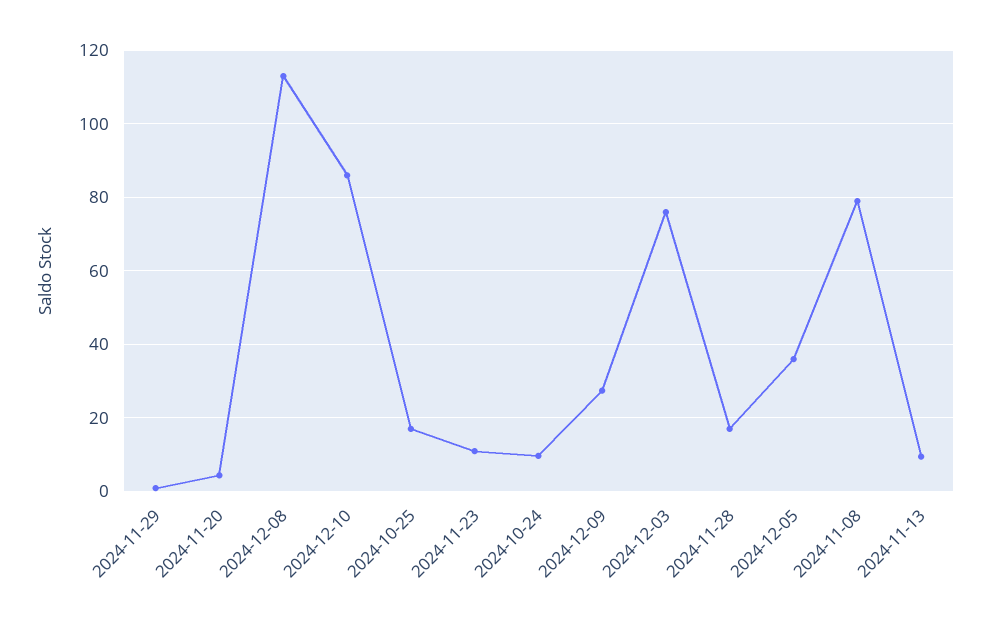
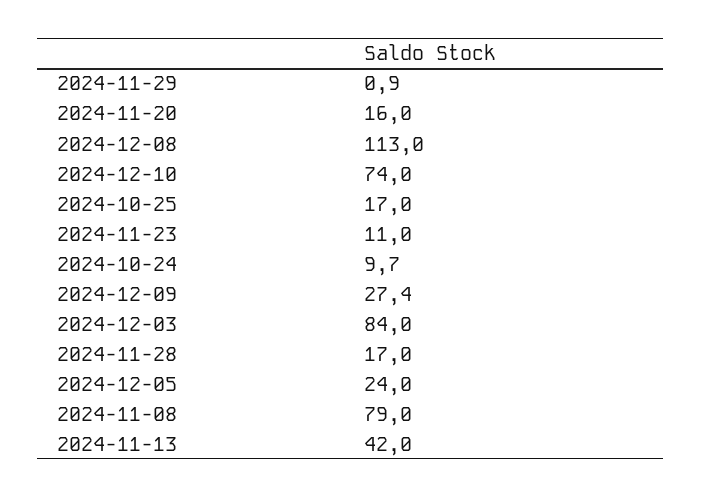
  {
    "2024-11-29": 0.9,
-   "2024-11-20": 4,
+   "2024-11-20": 16,
    "2024-12-08": 113,
-   "2024-12-10": 86,
+   "2024-12-10": 74,
    "2024-10-25": 17,
    "2024-11-23": 11,
    "2024-10-24": 9.7,
    "2024-12-09": 27.4,
-   "2024-12-03": 76,
+   "2024-12-03": 84,
    "2024-11-28": 17,
-   "2024-12-05": 36,
+   "2024-12-05": 24,
    "2024-11-08": 79,
-   "2024-11-13": 10
+   "2024-11-13": 42
  }

